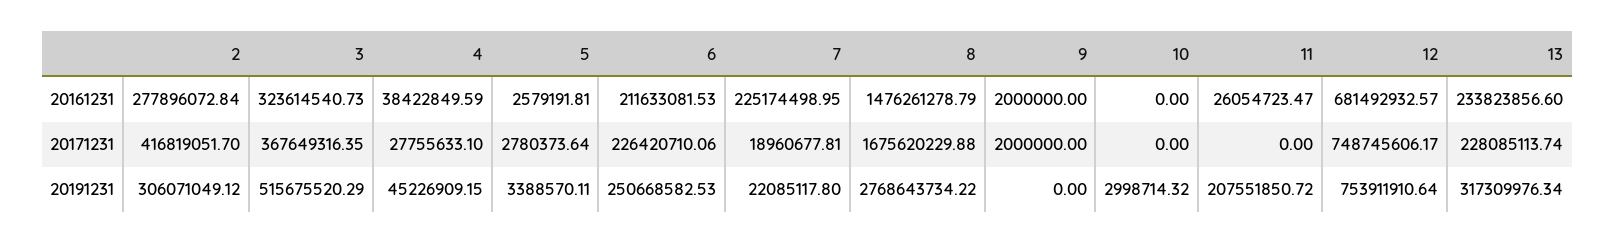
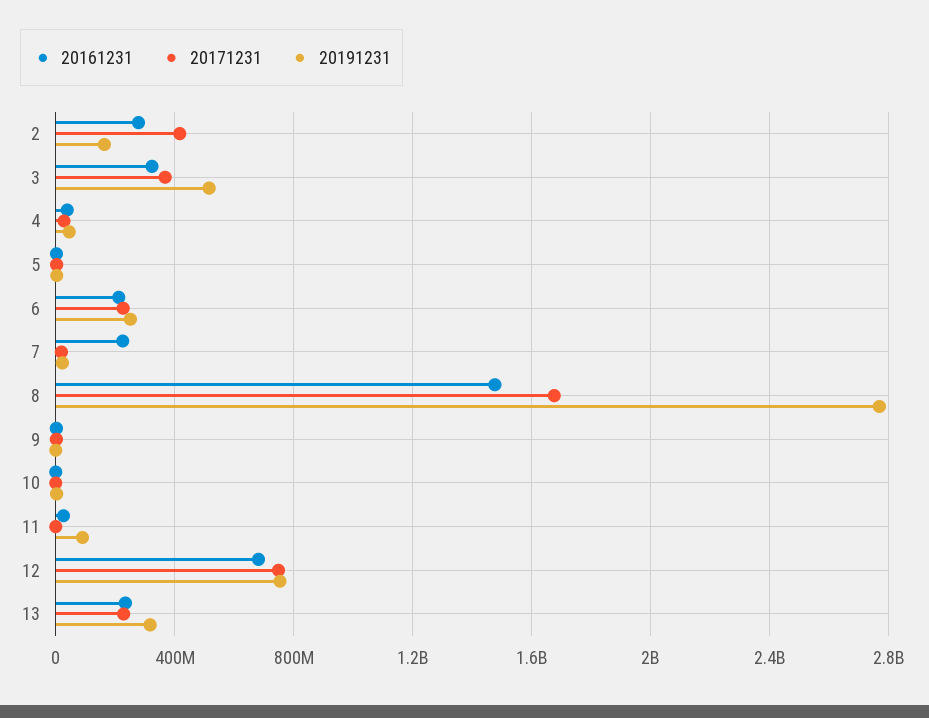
  {
    "20161231": {
      "2": 277896072.84,
      "3": 323614540.73,
      "4": 38422849.59,
      "5": 2579191.81,
      "6": 211633081.53,
      "7": 225174498.95,
      "8": 1476261278.79,
      "9": 2000000,
      "10": 0,
      "11": 26054723.47,
      "12": 681492932.57,
      "13": 233823856.6
    },
    "20171231": {
      "2": 416819051.7,
      "3": 367649316.35,
      "4": 27755633.1,
      "5": 2780373.64,
      "6": 226420710.06,
      "7": 18960677.81,
      "8": 1675620229.88,
      "9": 2000000,
      "10": 0,
      "11": 0,
      "12": 748745606.17,
      "13": 228085113.74
    },
    "20191231": {
-     "2": 306071049.12,
+     "2": 150000000,
      "3": 515675520.29,
      "4": 45226909.15,
      "5": 3388570.11,
      "6": 250668582.53,
      "7": 22085117.8,
      "8": 2768643734.22,
      "9": 0,
      "10": 2998714.32,
-     "11": 207551850.72,
+     "11": 100000000,
      "12": 753911910.64,
      "13": 317309976.34
    }
  }

